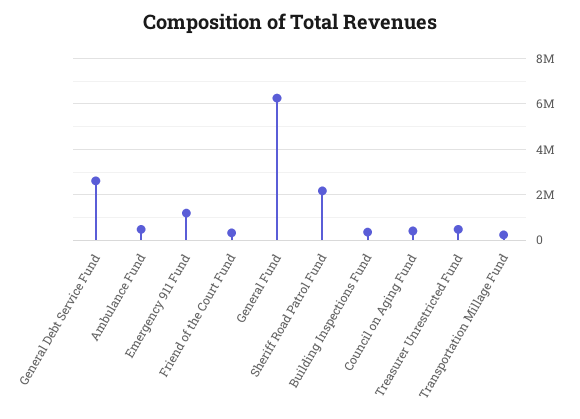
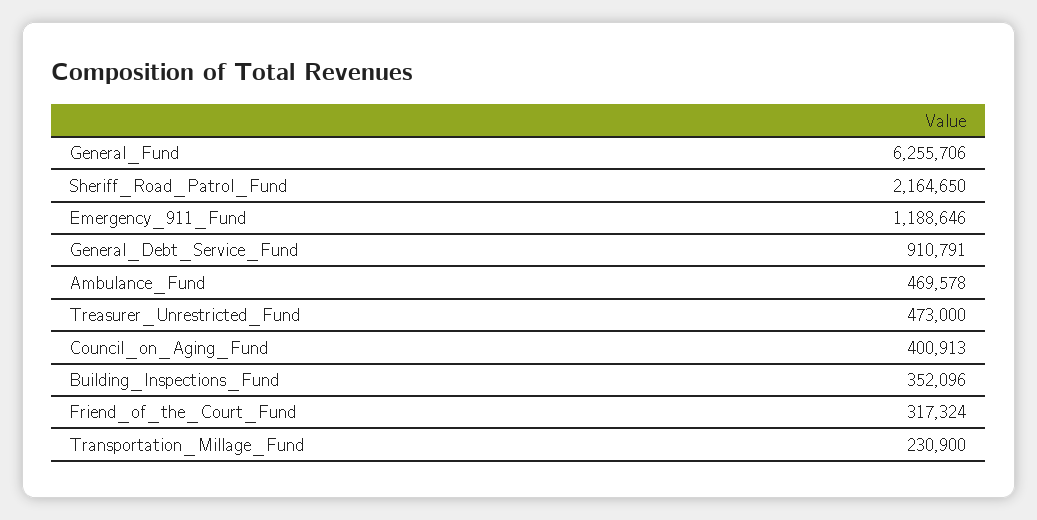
  {
-   "General Debt Service Fund": 2500000,
+   "General Debt Service Fund": 910791,
    "Ambulance Fund": 469578,
    "Emergency 911 Fund": 1188646,
    "Friend of the Court Fund": 317324,
    "General Fund": 6255706,
    "Sheriff Road Patrol Fund": 2164650,
    "Building Inspections Fund": 352096,
    "Council on Aging Fund": 400913,
    "Treasurer Unrestricted Fund": 473000,
    "Transportation Millage Fund": 230900
  }

